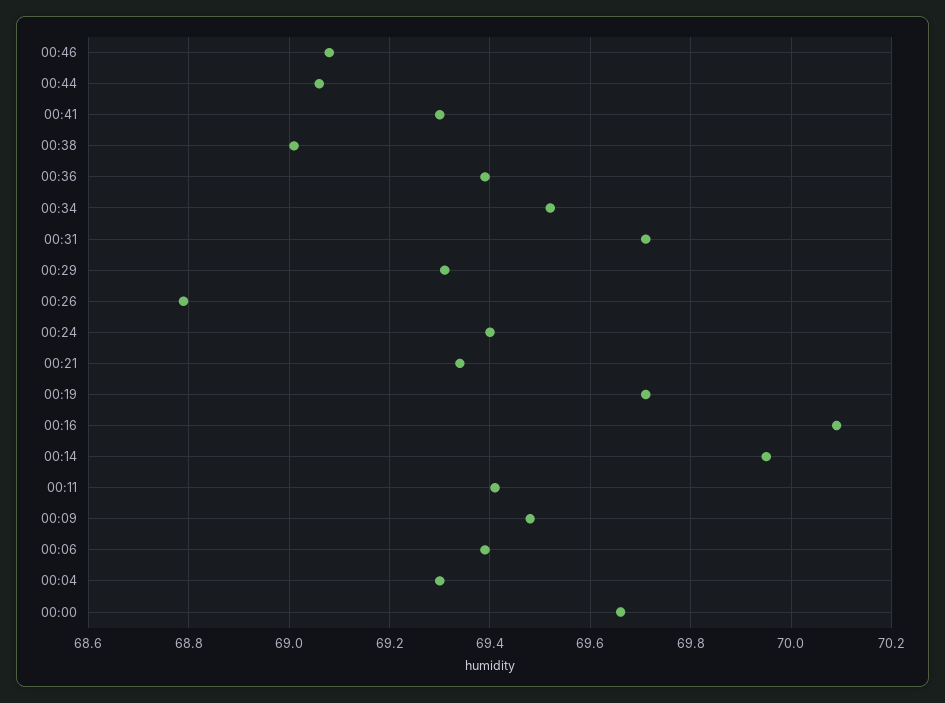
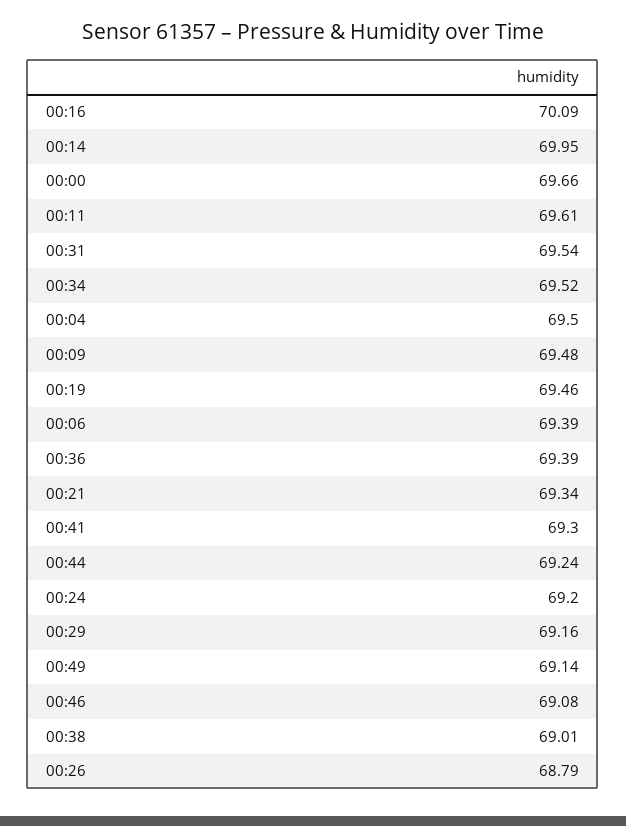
  {
    "00:46": 69.08,
-   "00:44": 69.05,
+   "00:44": 69.24,
    "00:41": 69.3,
    "00:38": 69.01,
    "00:36": 69.39,
    "00:34": 69.52,
-   "00:31": 69.7,
+   "00:31": 69.54,
-   "00:29": 69.3,
+   "00:29": 69.16,
    "00:26": 68.79,
-   "00:24": 69.4,
+   "00:24": 69.2,
    "00:21": 69.34,
-   "00:19": 69.7,
+   "00:19": 69.46,
    "00:16": 70.09,
    "00:14": 69.95,
-   "00:11": 69.4,
+   "00:11": 69.61,
    "00:09": 69.48,
    "00:06": 69.39,
-   "00:04": 69.3,
+   "00:04": 69.5,
-   "00:00": 69.66
+   "00:00": 69.66,
+   "00:49": 69.14
  }

